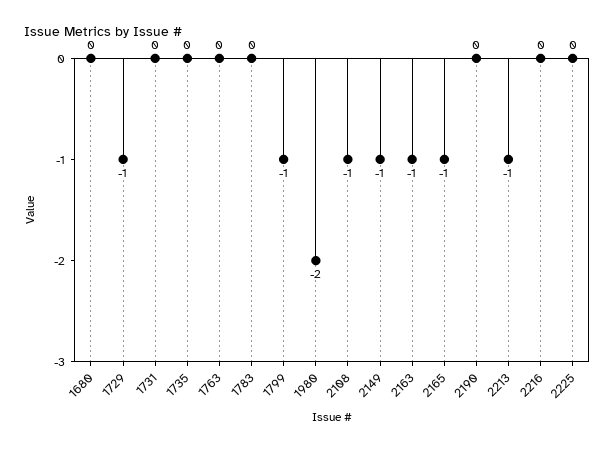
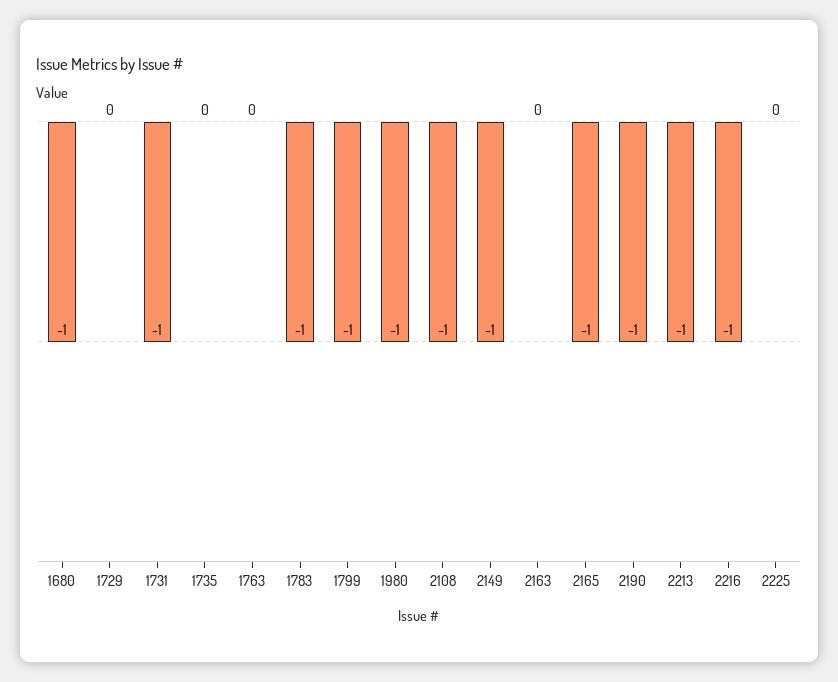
  {
-   "1680": 0,
+   "1680": -1,
-   "1729": -1,
+   "1729": 0,
-   "1731": 0,
+   "1731": -1,
    "1735": 0,
    "1763": 0,
-   "1783": 0,
+   "1783": -1,
    "1799": -1,
-   "1980": -2,
+   "1980": -1,
    "2108": -1,
    "2149": -1,
-   "2163": -1,
+   "2163": 0,
    "2165": -1,
-   "2190": 0,
+   "2190": -1,
    "2213": -1,
-   "2216": 0,
+   "2216": -1,
    "2225": 0
  }

